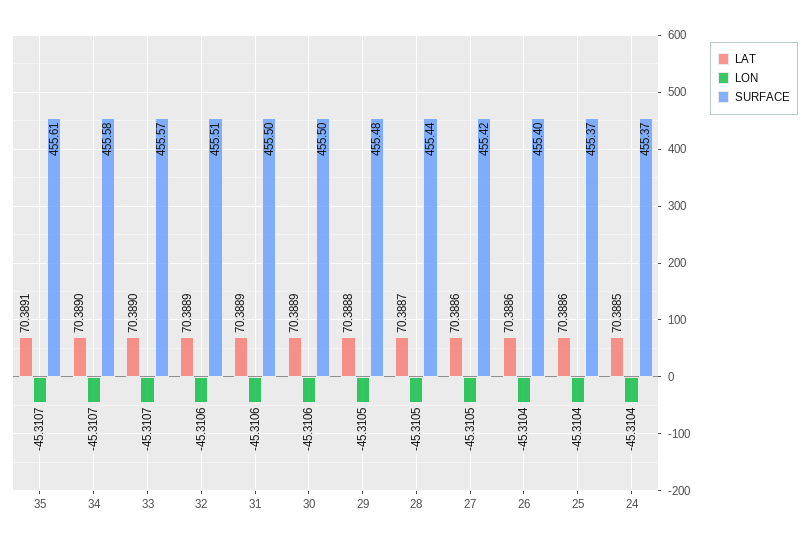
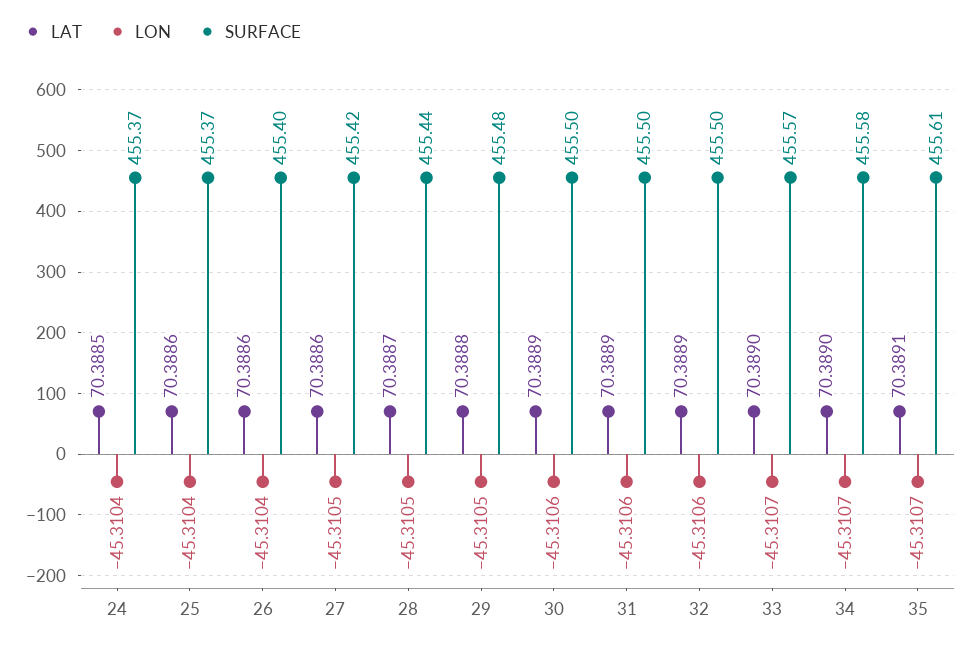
  {
    "LAT": {
      "35": 70.3891,
      "34": 70.389,
      "33": 70.389,
      "32": 70.3889,
      "31": 70.3889,
      "30": 70.3889,
      "29": 70.3888,
      "28": 70.3887,
      "27": 70.3886,
      "26": 70.3886,
      "25": 70.3886,
      "24": 70.3885
    },
    "LON": {
      "35": -45.3107,
      "34": -45.3107,
      "33": -45.3107,
      "32": -45.3106,
      "31": -45.3106,
      "30": -45.3106,
      "29": -45.3105,
      "28": -45.3105,
      "27": -45.3105,
      "26": -45.3104,
      "25": -45.3104,
      "24": -45.3104
    },
    "SURFACE": {
      "35": 455.61,
      "34": 455.58,
      "33": 455.57,
-     "32": 455.51,
+     "32": 455.5,
      "31": 455.5,
      "30": 455.5,
      "29": 455.48,
      "28": 455.44,
      "27": 455.42,
      "26": 455.4,
      "25": 455.37,
      "24": 455.37
    }
  }

